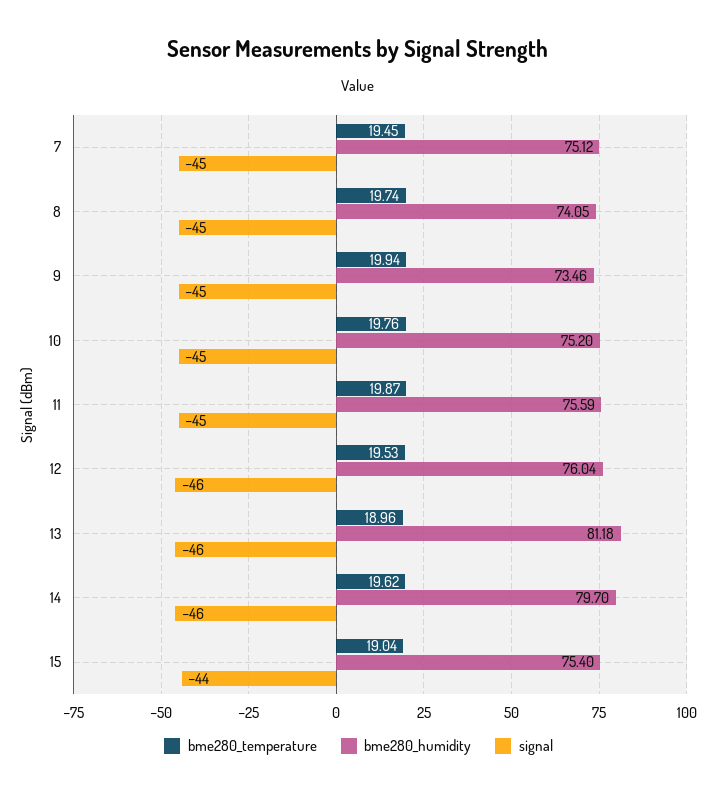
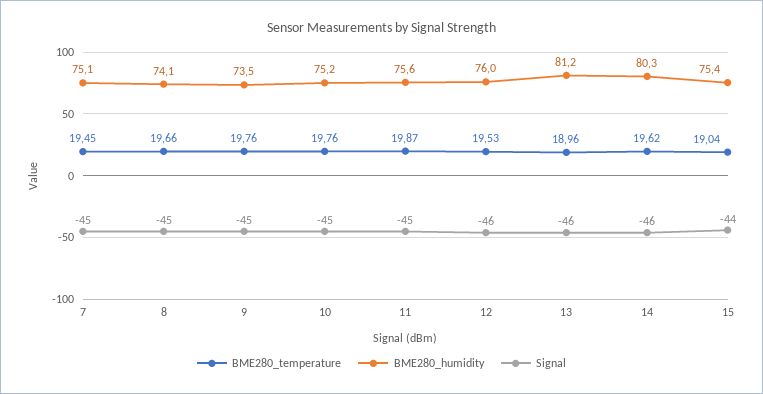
  {
    "bme280_temperature": {
      "7": 19.45,
-     "8": 19.74,
+     "8": 19.66,
-     "9": 19.94,
+     "9": 19.76,
      "10": 19.76,
      "11": 19.87,
      "12": 19.53,
      "13": 18.96,
      "14": 19.62,
      "15": 19.04
    },
    "bme280_humidity": {
      "7": 75.12,
      "8": 74.05,
      "9": 73.46,
      "10": 75.2,
      "11": 75.59,
      "12": 76.04,
      "13": 81.18,
-     "14": 79.7,
+     "14": 80.3,
      "15": 75.4
    },
    "signal": {
      "7": -45,
      "8": -45,
      "9": -45,
      "10": -45,
      "11": -45,
      "12": -46,
      "13": -46,
      "14": -46,
      "15": -44
    }
  }

